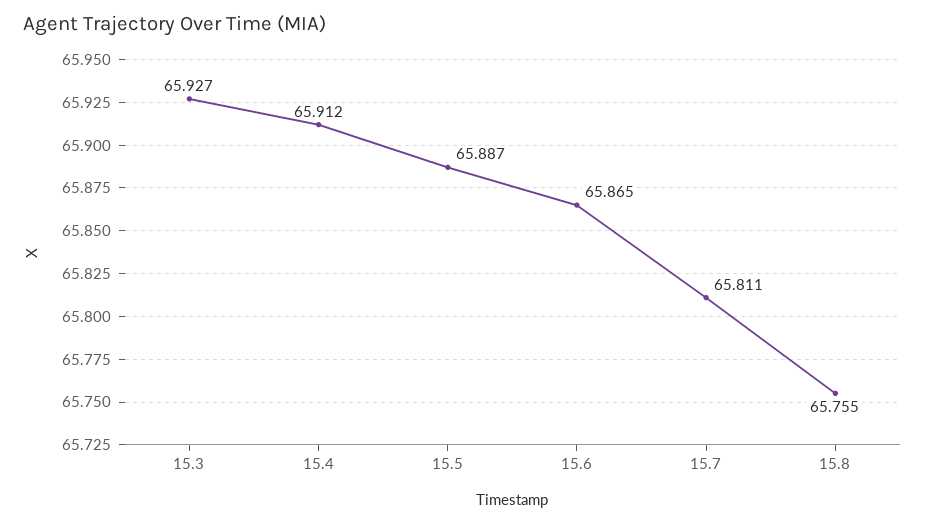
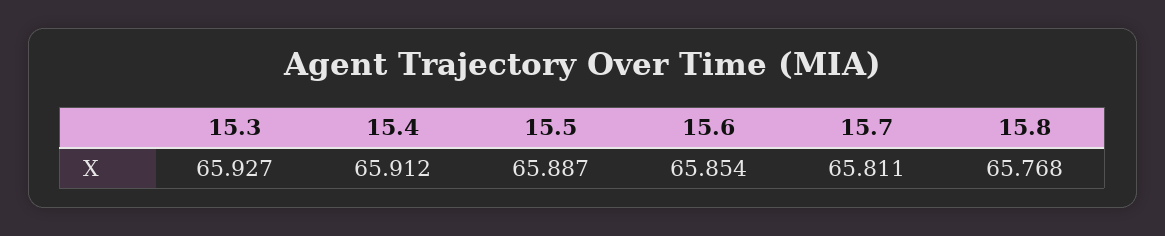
  {
    "15.3": 65.927,
    "15.4": 65.912,
    "15.5": 65.887,
-   "15.6": 65.865,
+   "15.6": 65.854,
    "15.7": 65.811,
-   "15.8": 65.755
+   "15.8": 65.768
  }

